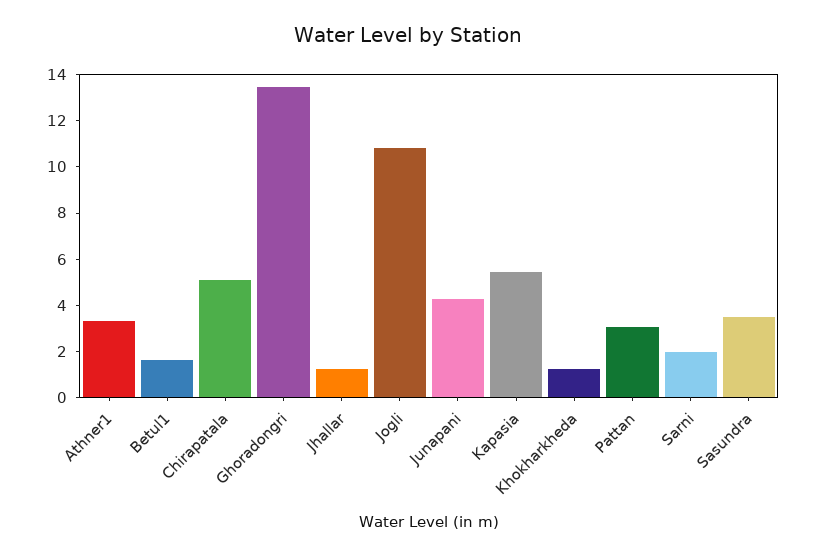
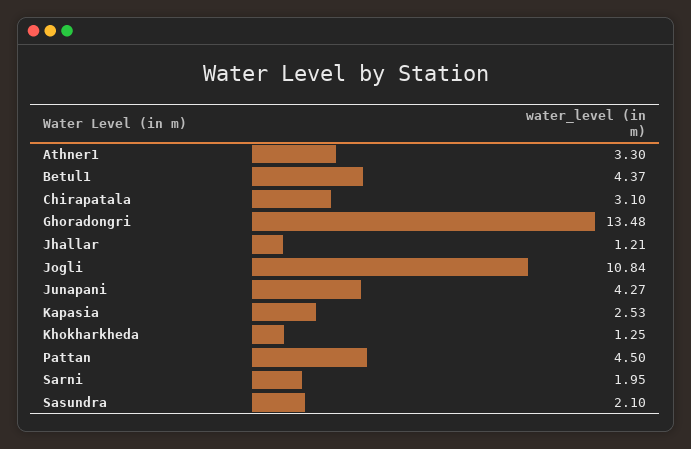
  {
    "Athner1": 3.3,
-   "Betul1": 1.5,
+   "Betul1": 4.37,
-   "Chirapatala": 5,
+   "Chirapatala": 3.1,
    "Ghoradongri": 13.48,
    "Jhallar": 1.21,
    "Jogli": 10.84,
    "Junapani": 4.27,
-   "Kapasia": 5.5,
+   "Kapasia": 2.53,
    "Khokharkheda": 1.25,
-   "Pattan": 3,
+   "Pattan": 4.5,
    "Sarni": 1.95,
-   "Sasundra": 3.5
+   "Sasundra": 2.1
  }

